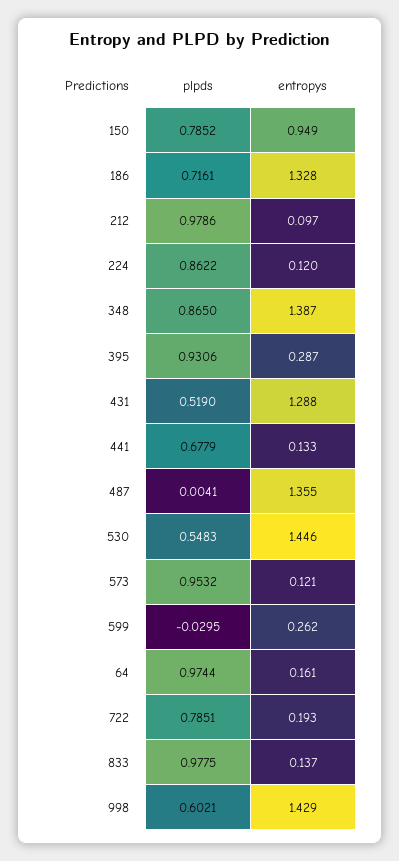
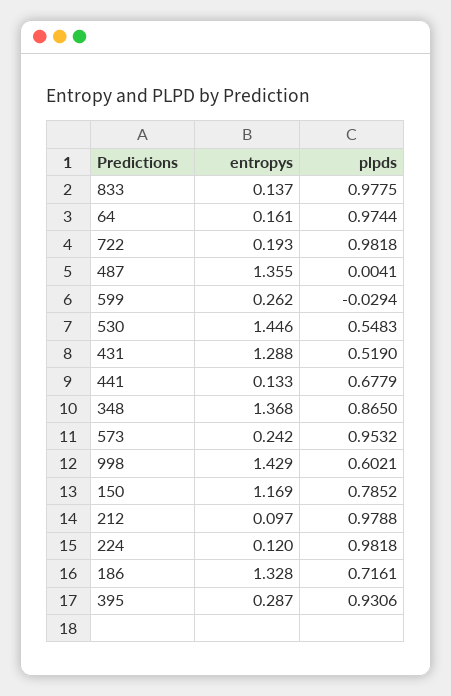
  {
    "plpds": {
      "150": 0.7852,
      "186": 0.7161,
-     "212": 0.9786,
+     "212": 0.9788,
-     "224": 0.8622,
+     "224": 0.9818,
      "348": 0.865,
      "395": 0.9306,
      "431": 0.519,
      "441": 0.6779,
      "487": 0.0041,
      "530": 0.5483,
      "573": 0.9532,
-     "599": -0.0295,
+     "599": -0.0294,
      "64": 0.9744,
-     "722": 0.7851,
+     "722": 0.9818,
      "833": 0.9775,
      "998": 0.6021
    },
    "entropys": {
-     "150": 0.949,
+     "150": 1.169,
      "186": 1.328,
      "212": 0.097,
      "224": 0.12,
-     "348": 1.387,
+     "348": 1.368,
      "395": 0.287,
      "431": 1.288,
      "441": 0.133,
      "487": 1.355,
      "530": 1.446,
-     "573": 0.121,
+     "573": 0.242,
      "599": 0.262,
      "64": 0.161,
      "722": 0.193,
      "833": 0.137,
      "998": 1.429
    }
  }

